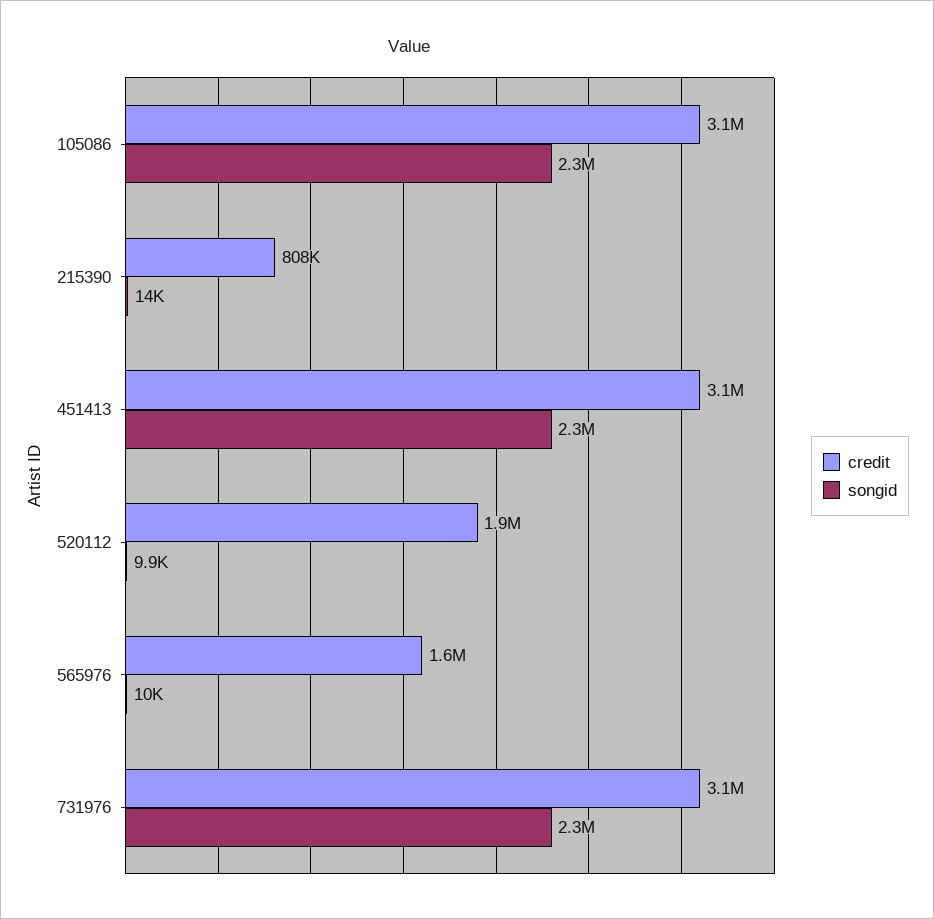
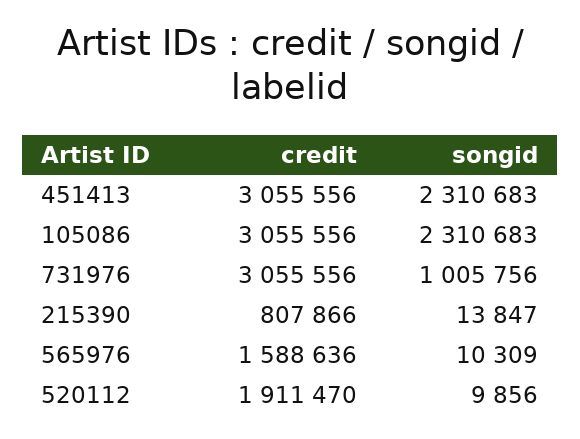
  {
    "credit": {
      "105086": 3055556,
      "215390": 807866,
      "451413": 3055556,
      "520112": 1911470,
      "565976": 1588636,
      "731976": 3055556
    },
    "songid": {
      "105086": 2310683,
      "215390": 13847,
      "451413": 2310683,
      "520112": 9856,
      "565976": 10309,
-     "731976": 2300000
+     "731976": 1005756
    }
  }

